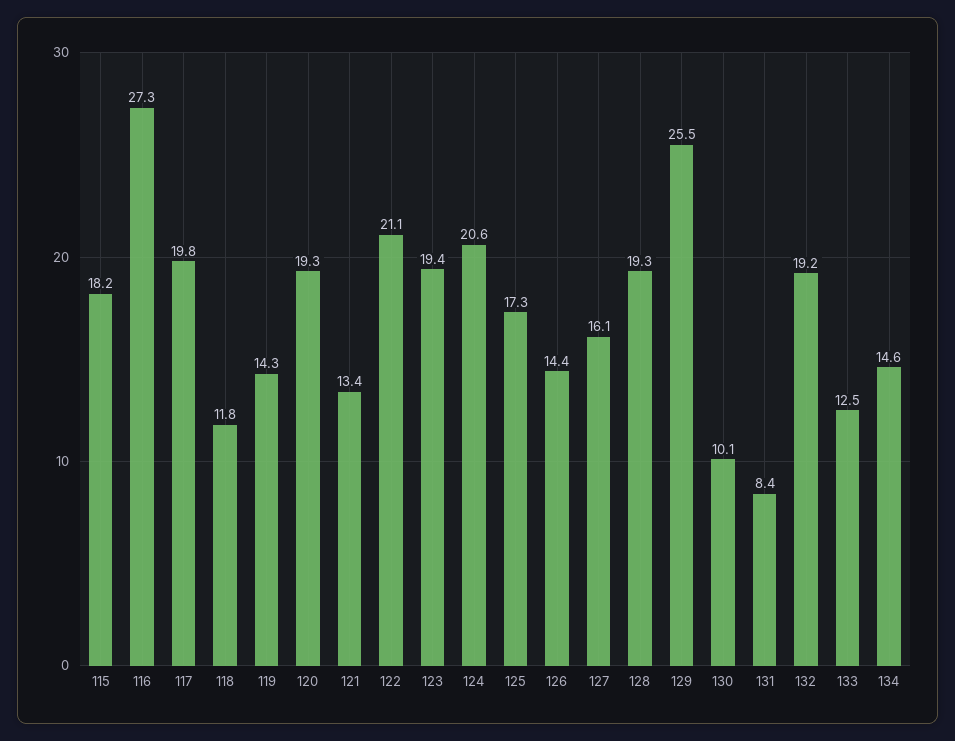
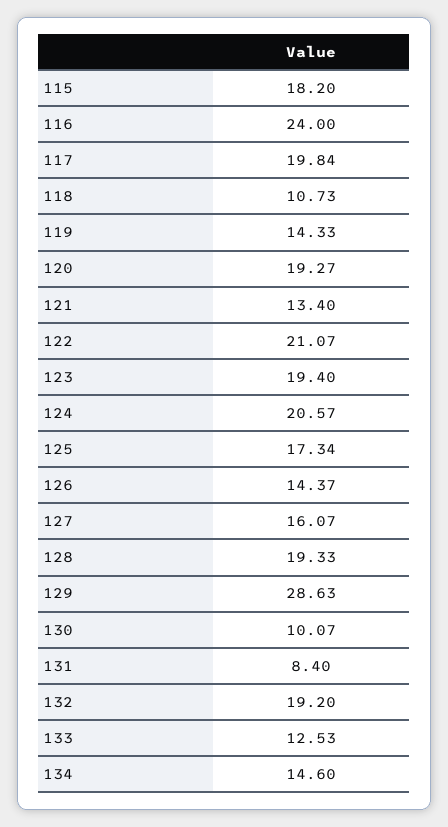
  {
    "115": 18.2,
-   "116": 27.3,
+   "116": 24,
    "117": 19.84,
-   "118": 11.8,
+   "118": 10.73,
    "119": 14.33,
    "120": 19.27,
    "121": 13.4,
    "122": 21.07,
    "123": 19.4,
    "124": 20.57,
    "125": 17.34,
    "126": 14.37,
    "127": 16.07,
    "128": 19.33,
-   "129": 25.5,
+   "129": 28.63,
    "130": 10.07,
    "131": 8.4,
    "132": 19.2,
    "133": 12.53,
    "134": 14.6
  }

